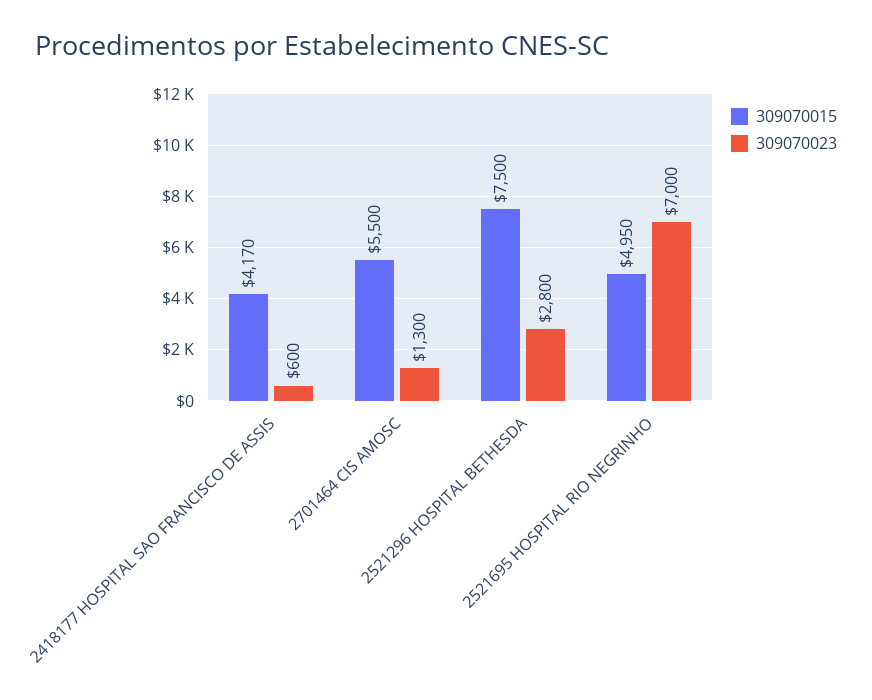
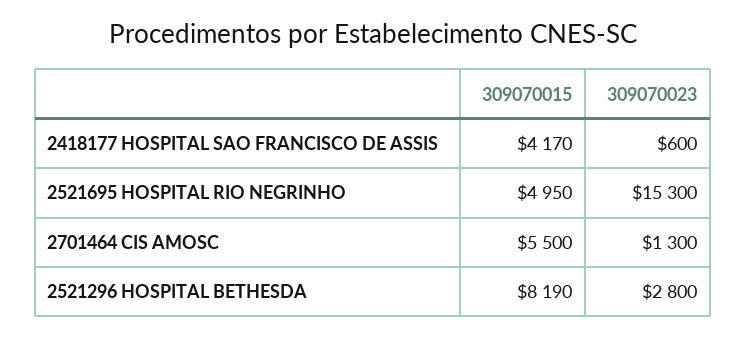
  {
    "309070015": {
      "2418177 HOSPITAL SAO FRANCISCO DE ASSIS": 4170,
      "2701464 CIS AMOSC": 5500,
-     "2521296 HOSPITAL BETHESDA": 7500,
+     "2521296 HOSPITAL BETHESDA": 8190,
      "2521695 HOSPITAL RIO NEGRINHO": 4950
    },
    "309070023": {
      "2418177 HOSPITAL SAO FRANCISCO DE ASSIS": 600,
      "2701464 CIS AMOSC": 1300,
      "2521296 HOSPITAL BETHESDA": 2800,
-     "2521695 HOSPITAL RIO NEGRINHO": 7000
+     "2521695 HOSPITAL RIO NEGRINHO": 15300
    }
  }

